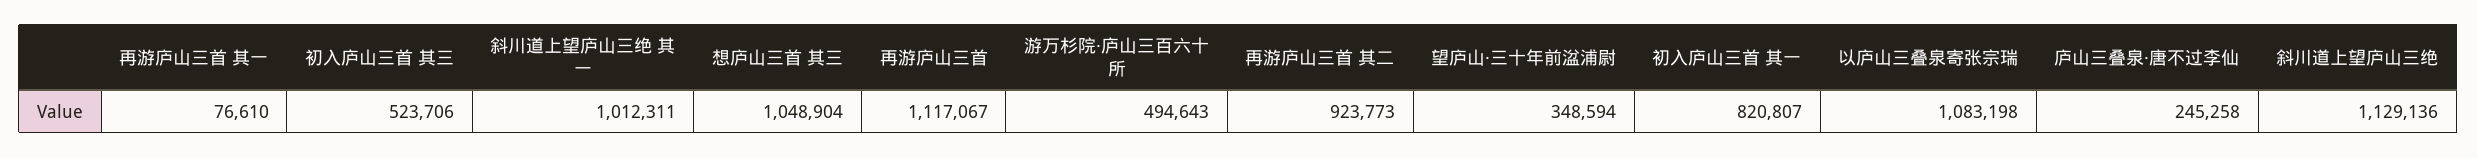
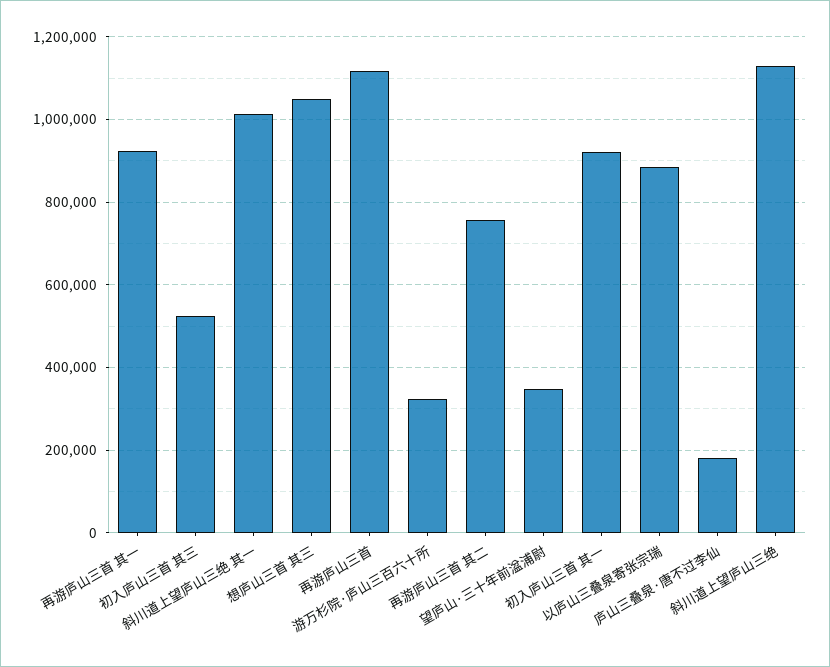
  {
-   "再游庐山三首 其一": 76610,
+   "再游庐山三首 其一": 920000,
    "初入庐山三首 其三": 523706,
    "斜川道上望庐山三绝 其一": 1012311,
    "想庐山三首 其三": 1048904,
    "再游庐山三首": 1117067,
-   "游万杉院·庐山三百六十所": 494643,
+   "游万杉院·庐山三百六十所": 320000,
-   "再游庐山三首 其二": 923773,
+   "再游庐山三首 其二": 760000,
    "望庐山·三十年前湓浦尉": 348594,
-   "初入庐山三首 其一": 820807,
+   "初入庐山三首 其一": 920000,
-   "以庐山三叠泉寄张宗瑞": 1083198,
+   "以庐山三叠泉寄张宗瑞": 880000,
-   "庐山三叠泉·唐不过李仙": 245258,
+   "庐山三叠泉·唐不过李仙": 180000,
    "斜川道上望庐山三绝": 1129136
  }

